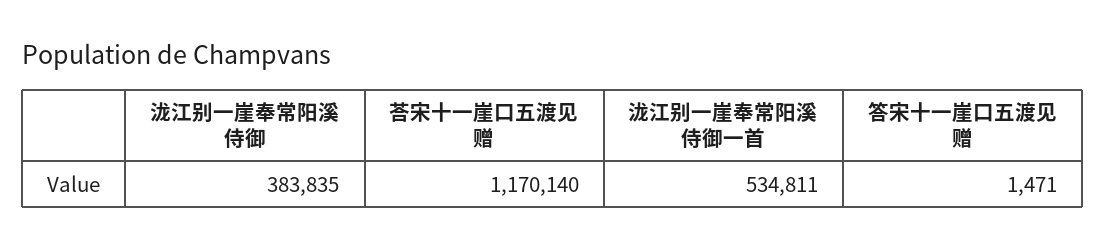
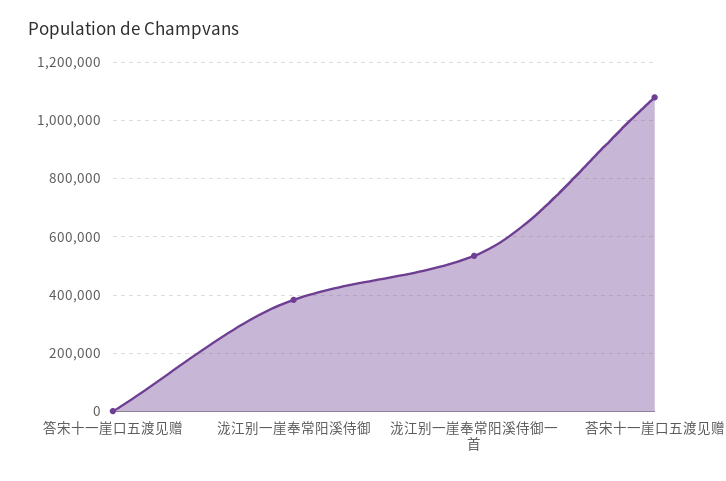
  {
    "泷江别一崖奉常阳溪侍御": 383835,
-   "荅宋十一崖口五渡见赠": 1170140,
+   "荅宋十一崖口五渡见赠": 1075000,
    "泷江别一崖奉常阳溪侍御一首": 534811,
    "答宋十一崖口五渡见赠": 1471
  }

